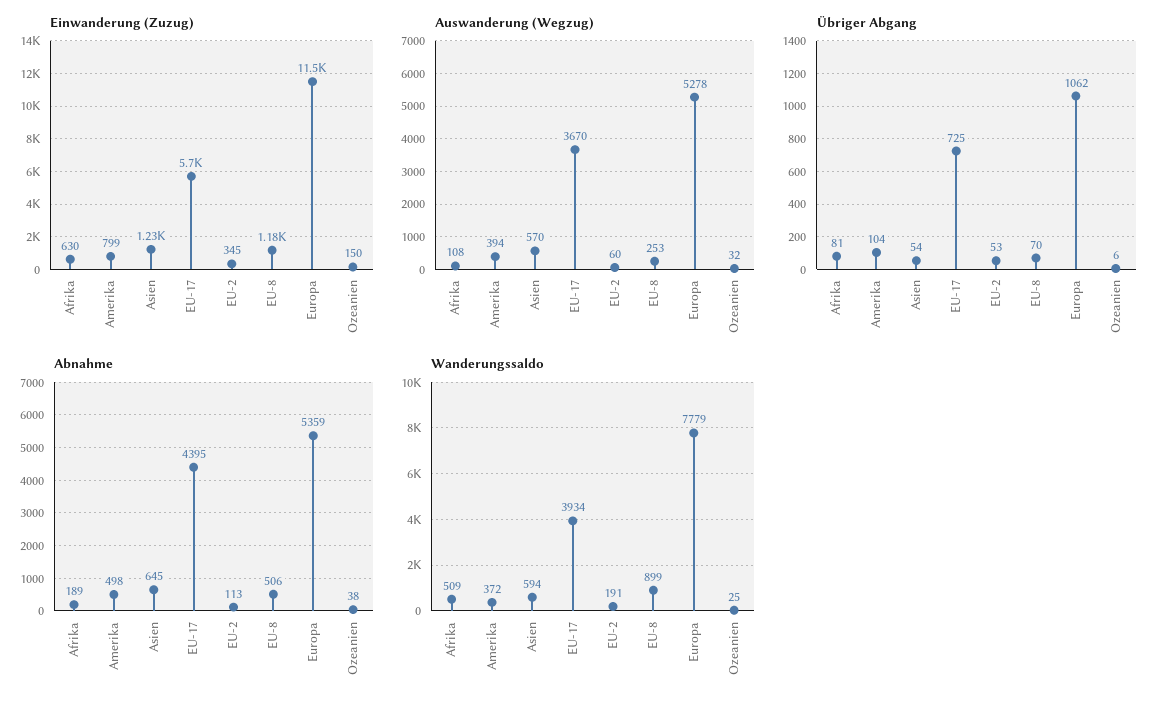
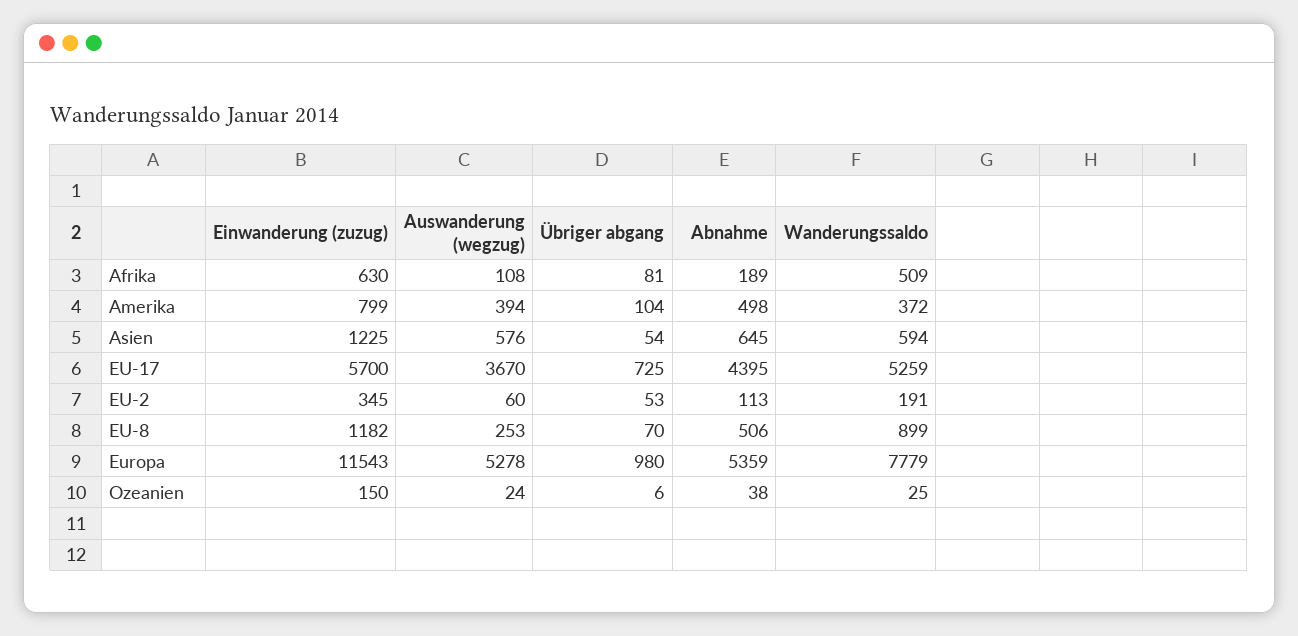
  {
    "Einwanderung (Zuzug)": {
      "Afrika": 630,
      "Amerika": 799,
      "Asien": 1225,
      "EU-17": 5700,
      "EU-2": 345,
      "EU-8": 1182,
      "Europa": 11543,
      "Ozeanien": 150
    },
    "Auswanderung (Wegzug)": {
      "Afrika": 108,
      "Amerika": 394,
-     "Asien": 570,
+     "Asien": 576,
      "EU-17": 3670,
      "EU-2": 60,
      "EU-8": 253,
      "Europa": 5278,
-     "Ozeanien": 32
+     "Ozeanien": 24
    },
    "Übriger Abgang": {
      "Afrika": 81,
      "Amerika": 104,
      "Asien": 54,
      "EU-17": 725,
      "EU-2": 53,
      "EU-8": 70,
-     "Europa": 1062,
+     "Europa": 980,
      "Ozeanien": 6
    },
    "Abnahme": {
      "Afrika": 189,
      "Amerika": 498,
      "Asien": 645,
      "EU-17": 4395,
      "EU-2": 113,
      "EU-8": 506,
      "Europa": 5359,
      "Ozeanien": 38
    },
    "Wanderungssaldo": {
      "Afrika": 509,
      "Amerika": 372,
      "Asien": 594,
-     "EU-17": 3934,
+     "EU-17": 5259,
      "EU-2": 191,
      "EU-8": 899,
      "Europa": 7779,
      "Ozeanien": 25
    }
  }

